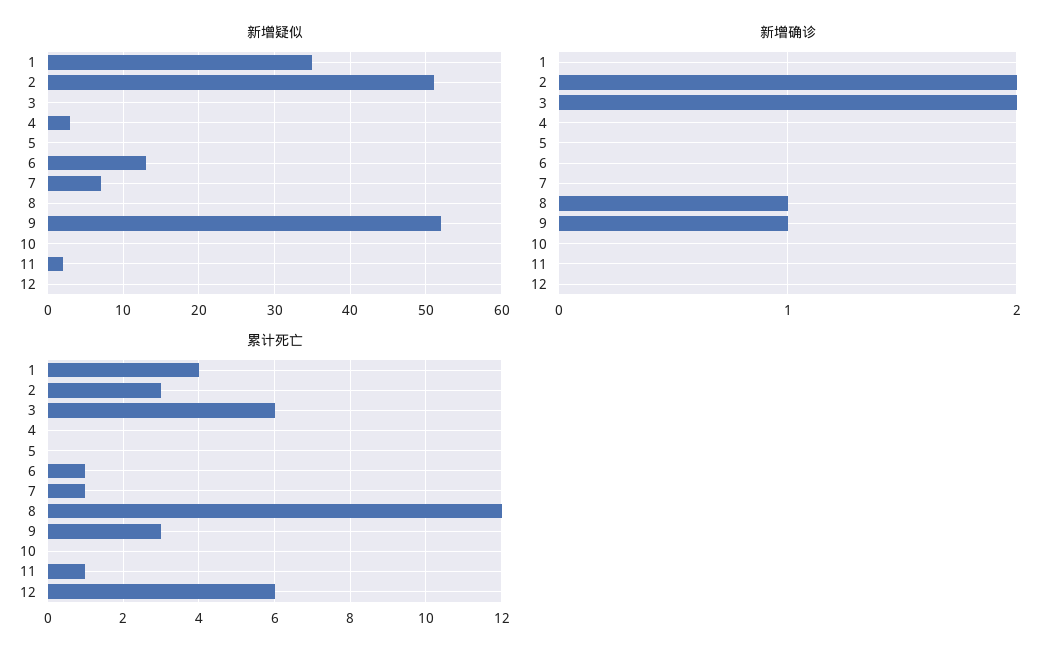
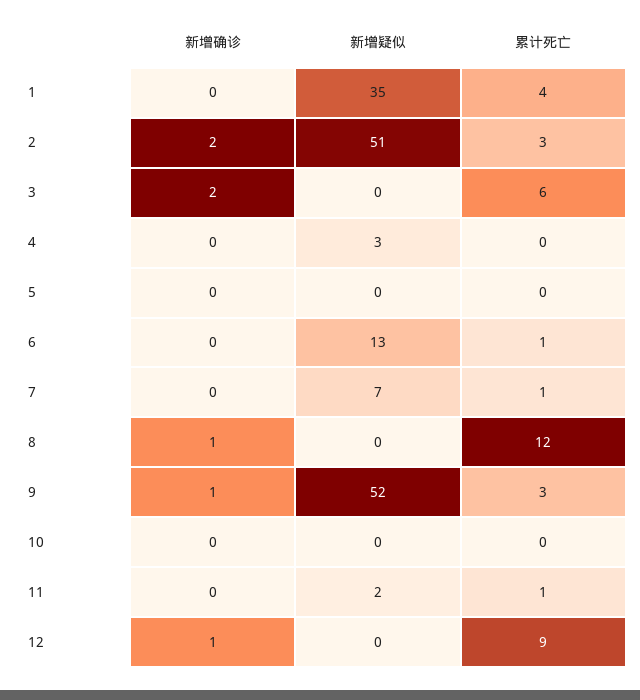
  {
    "新增疑似": {
      "1": 35,
      "2": 51,
      "3": 0,
      "4": 3,
      "5": 0,
      "6": 13,
      "7": 7,
      "8": 0,
      "9": 52,
      "10": 0,
      "11": 2,
      "12": 0
    },
    "新增确诊": {
      "1": 0,
      "2": 2,
      "3": 2,
      "4": 0,
      "5": 0,
      "6": 0,
      "7": 0,
      "8": 1,
      "9": 1,
      "10": 0,
      "11": 0,
-     "12": 0
+     "12": 1
    },
    "累计死亡": {
      "1": 4,
      "2": 3,
      "3": 6,
      "4": 0,
      "5": 0,
      "6": 1,
      "7": 1,
      "8": 12,
      "9": 3,
      "10": 0,
      "11": 1,
-     "12": 6
+     "12": 9
    }
  }

